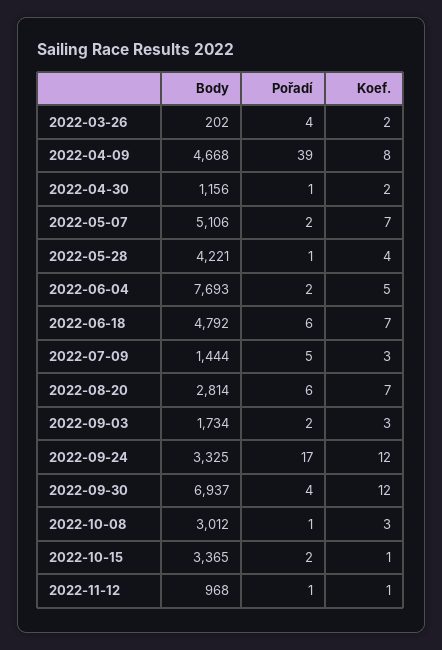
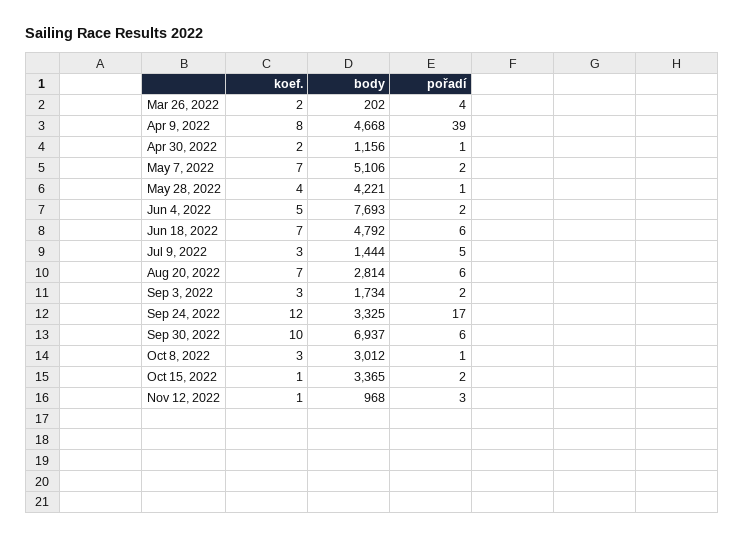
  {
    "Body": {
      "2022-03-26": 202,
      "2022-04-09": 4668,
      "2022-04-30": 1156,
      "2022-05-07": 5106,
      "2022-05-28": 4221,
      "2022-06-04": 7693,
      "2022-06-18": 4792,
      "2022-07-09": 1444,
      "2022-08-20": 2814,
      "2022-09-03": 1734,
      "2022-09-24": 3325,
      "2022-09-30": 6937,
      "2022-10-08": 3012,
      "2022-10-15": 3365,
      "2022-11-12": 968
    },
    "Pořadí": {
      "2022-03-26": 4,
      "2022-04-09": 39,
      "2022-04-30": 1,
      "2022-05-07": 2,
      "2022-05-28": 1,
      "2022-06-04": 2,
      "2022-06-18": 6,
      "2022-07-09": 5,
      "2022-08-20": 6,
      "2022-09-03": 2,
      "2022-09-24": 17,
-     "2022-09-30": 4,
+     "2022-09-30": 6,
      "2022-10-08": 1,
      "2022-10-15": 2,
-     "2022-11-12": 1
+     "2022-11-12": 3
    },
    "Koef.": {
      "2022-03-26": 2,
      "2022-04-09": 8,
      "2022-04-30": 2,
      "2022-05-07": 7,
      "2022-05-28": 4,
      "2022-06-04": 5,
      "2022-06-18": 7,
      "2022-07-09": 3,
      "2022-08-20": 7,
      "2022-09-03": 3,
      "2022-09-24": 12,
-     "2022-09-30": 12,
+     "2022-09-30": 10,
      "2022-10-08": 3,
      "2022-10-15": 1,
      "2022-11-12": 1
    }
  }

